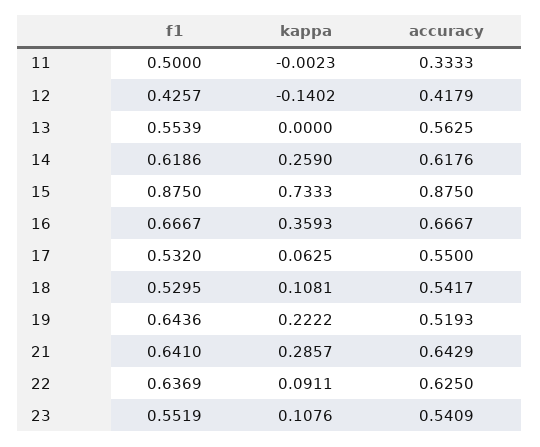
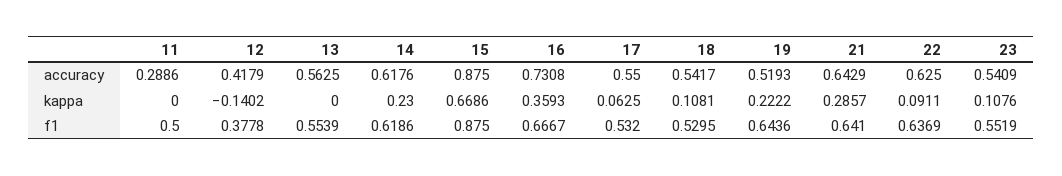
  {
    "f1": {
      "11": 0.5,
-     "12": 0.4257,
+     "12": 0.3778,
      "13": 0.5539,
      "14": 0.6186,
      "15": 0.875,
      "16": 0.6667,
      "17": 0.532,
      "18": 0.5295,
      "19": 0.6436,
      "21": 0.641,
      "22": 0.6369,
      "23": 0.5519
    },
    "kappa": {
-     "11": -0.0023,
+     "11": 0,
      "12": -0.1402,
      "13": 0,
-     "14": 0.259,
+     "14": 0.23,
-     "15": 0.7333,
+     "15": 0.6686,
      "16": 0.3593,
      "17": 0.0625,
      "18": 0.1081,
      "19": 0.2222,
      "21": 0.2857,
      "22": 0.0911,
      "23": 0.1076
    },
    "accuracy": {
-     "11": 0.3333,
+     "11": 0.2886,
      "12": 0.4179,
      "13": 0.5625,
      "14": 0.6176,
      "15": 0.875,
-     "16": 0.6667,
+     "16": 0.7308,
      "17": 0.55,
      "18": 0.5417,
      "19": 0.5193,
      "21": 0.6429,
      "22": 0.625,
      "23": 0.5409
    }
  }

